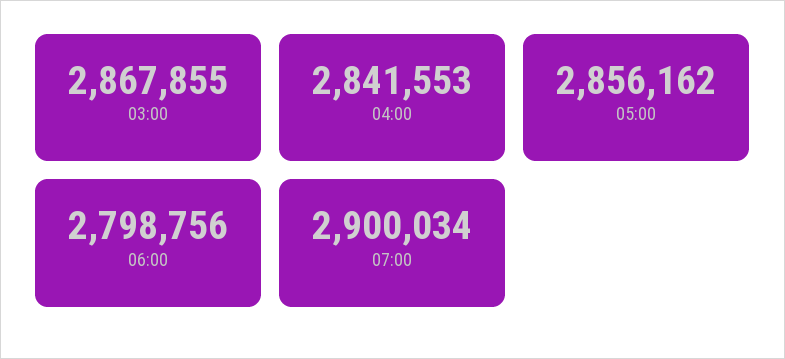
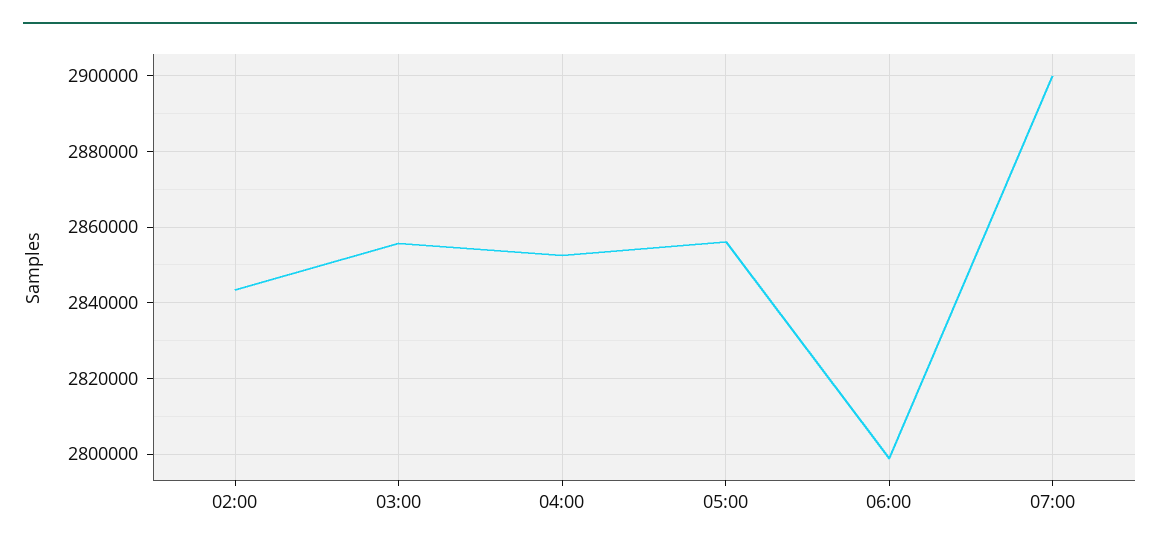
  {
-   "03:00": 2867855,
+   "03:00": 2856000,
-   "04:00": 2841553,
+   "04:00": 2852000,
    "05:00": 2856162,
    "06:00": 2798756,
-   "07:00": 2900034
+   "07:00": 2900034,
+   "02:00": 2844000
  }

